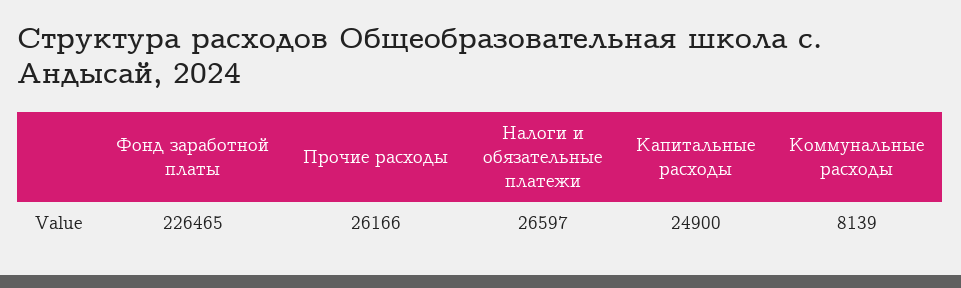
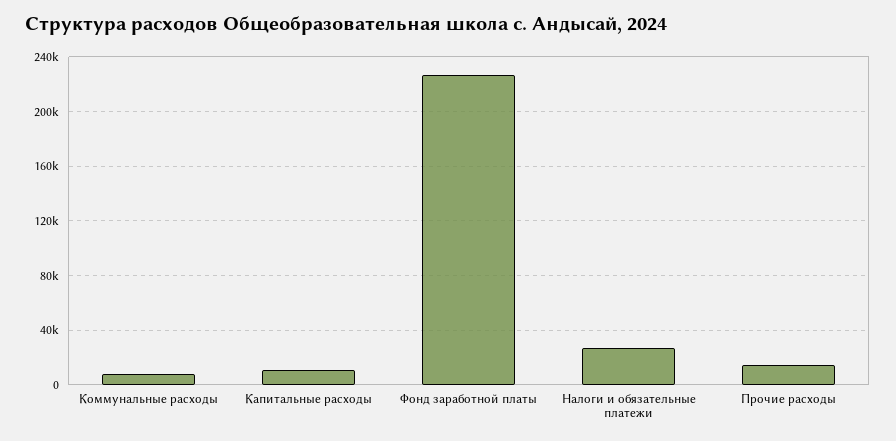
  {
    "Фонд заработной платы": 226465,
-   "Прочие расходы": 26166,
+   "Прочие расходы": 15000,
    "Налоги и обязательные платежи": 26597,
-   "Капитальные расходы": 24900,
+   "Капитальные расходы": 10000,
    "Коммунальные расходы": 8139
  }

